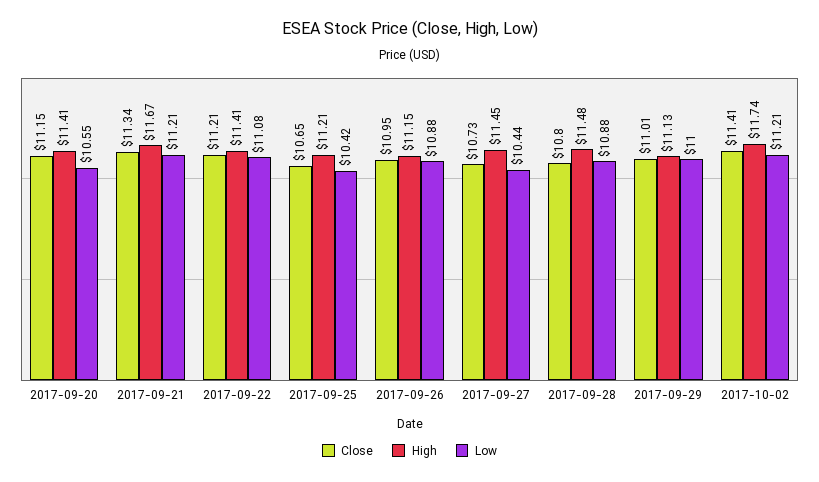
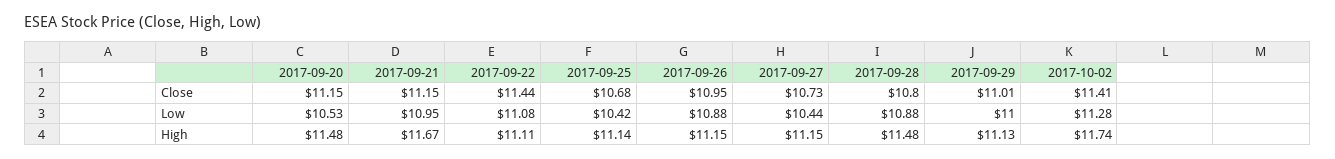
  {
    "Close": {
      "2017-09-20": 11.15,
-     "2017-09-21": 11.34,
+     "2017-09-21": 11.15,
-     "2017-09-22": 11.21,
+     "2017-09-22": 11.44,
-     "2017-09-25": 10.65,
+     "2017-09-25": 10.68,
      "2017-09-26": 10.95,
      "2017-09-27": 10.73,
      "2017-09-28": 10.8,
      "2017-09-29": 11.01,
      "2017-10-02": 11.41
    },
    "High": {
-     "2017-09-20": 11.41,
+     "2017-09-20": 11.48,
      "2017-09-21": 11.67,
-     "2017-09-22": 11.41,
+     "2017-09-22": 11.11,
-     "2017-09-25": 11.21,
+     "2017-09-25": 11.14,
      "2017-09-26": 11.15,
-     "2017-09-27": 11.45,
+     "2017-09-27": 11.15,
      "2017-09-28": 11.48,
      "2017-09-29": 11.13,
      "2017-10-02": 11.74
    },
    "Low": {
-     "2017-09-20": 10.55,
+     "2017-09-20": 10.53,
-     "2017-09-21": 11.21,
+     "2017-09-21": 10.95,
      "2017-09-22": 11.08,
      "2017-09-25": 10.42,
      "2017-09-26": 10.88,
      "2017-09-27": 10.44,
      "2017-09-28": 10.88,
      "2017-09-29": 11,
-     "2017-10-02": 11.21
+     "2017-10-02": 11.28
    }
  }

